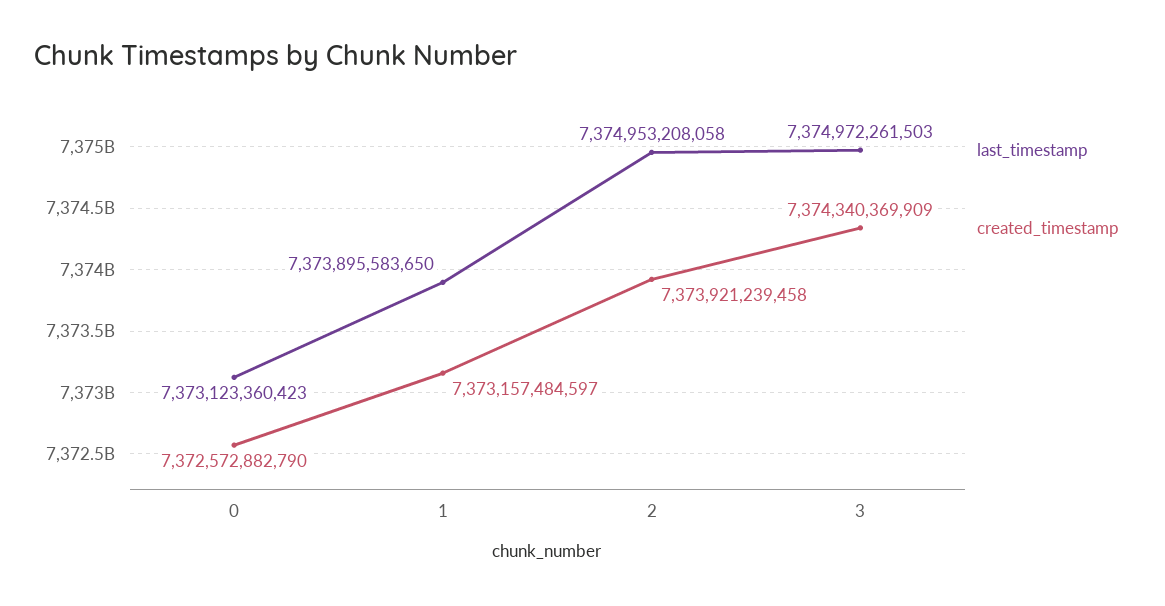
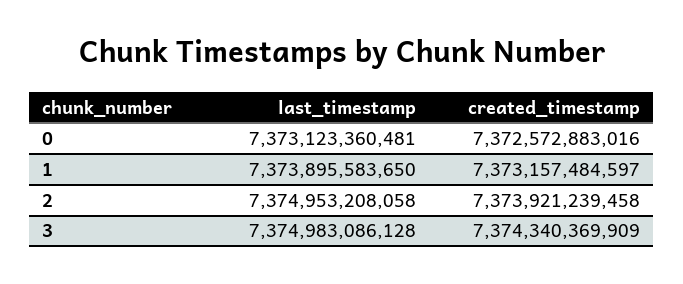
  {
    "last_timestamp": {
-     "0": 7373123360423,
+     "0": 7373123360481,
      "1": 7373895583650,
      "2": 7374953208058,
-     "3": 7374972261503
+     "3": 7374983086128
    },
    "created_timestamp": {
-     "0": 7372572882790,
+     "0": 7372572883016,
      "1": 7373157484597,
      "2": 7373921239458,
      "3": 7374340369909
    }
  }

